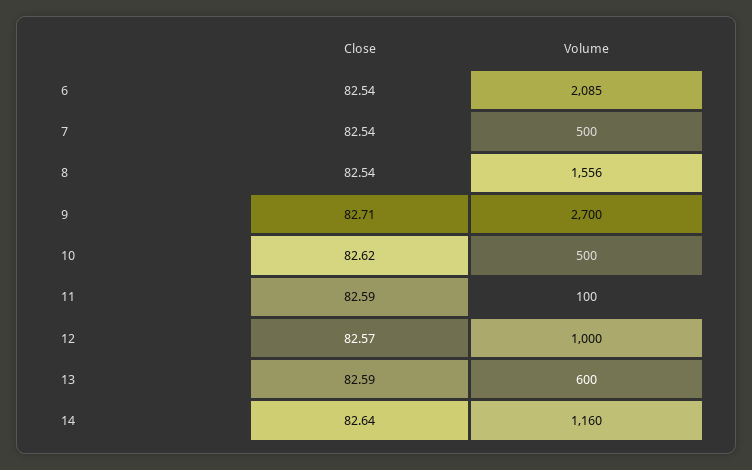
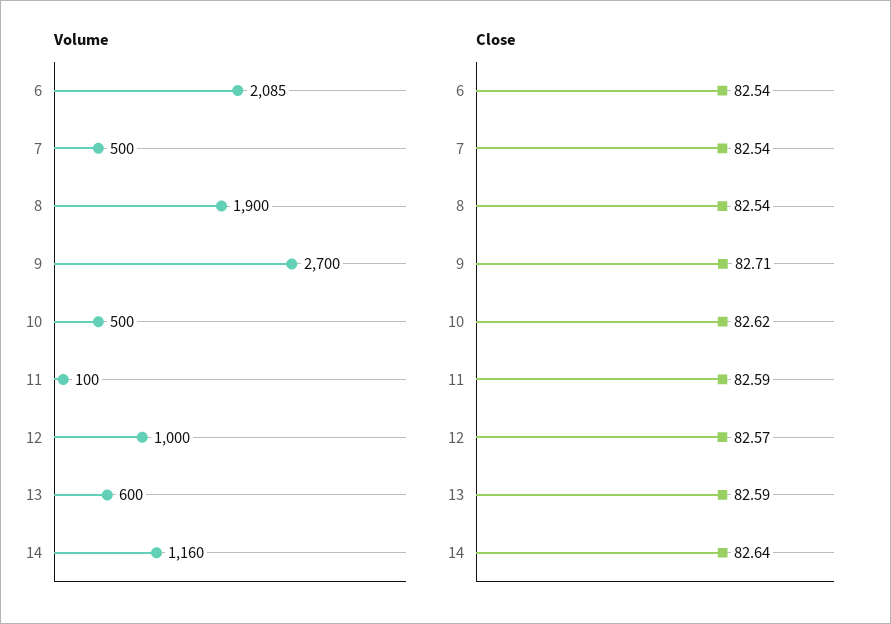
  {
    "Close": {
      "6": 82.54,
      "7": 82.54,
      "8": 82.54,
      "9": 82.71,
      "10": 82.62,
      "11": 82.59,
      "12": 82.57,
      "13": 82.59,
      "14": 82.64
    },
    "Volume": {
      "6": 2085,
      "7": 500,
-     "8": 1556,
+     "8": 1900,
      "9": 2700,
      "10": 500,
      "11": 100,
      "12": 1000,
      "13": 600,
      "14": 1160
    }
  }

